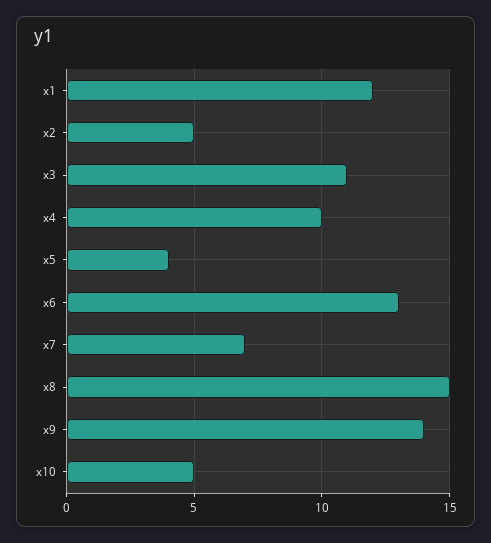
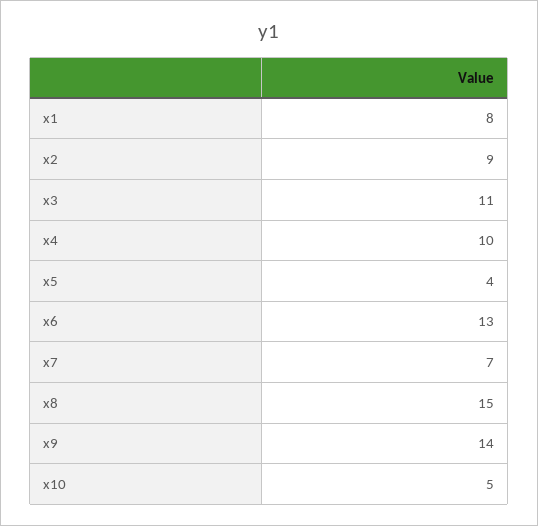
  {
-   "x1": 12,
+   "x1": 8,
-   "x2": 5,
+   "x2": 9,
    "x3": 11,
    "x4": 10,
    "x5": 4,
    "x6": 13,
    "x7": 7,
    "x8": 15,
    "x9": 14,
    "x10": 5
  }

